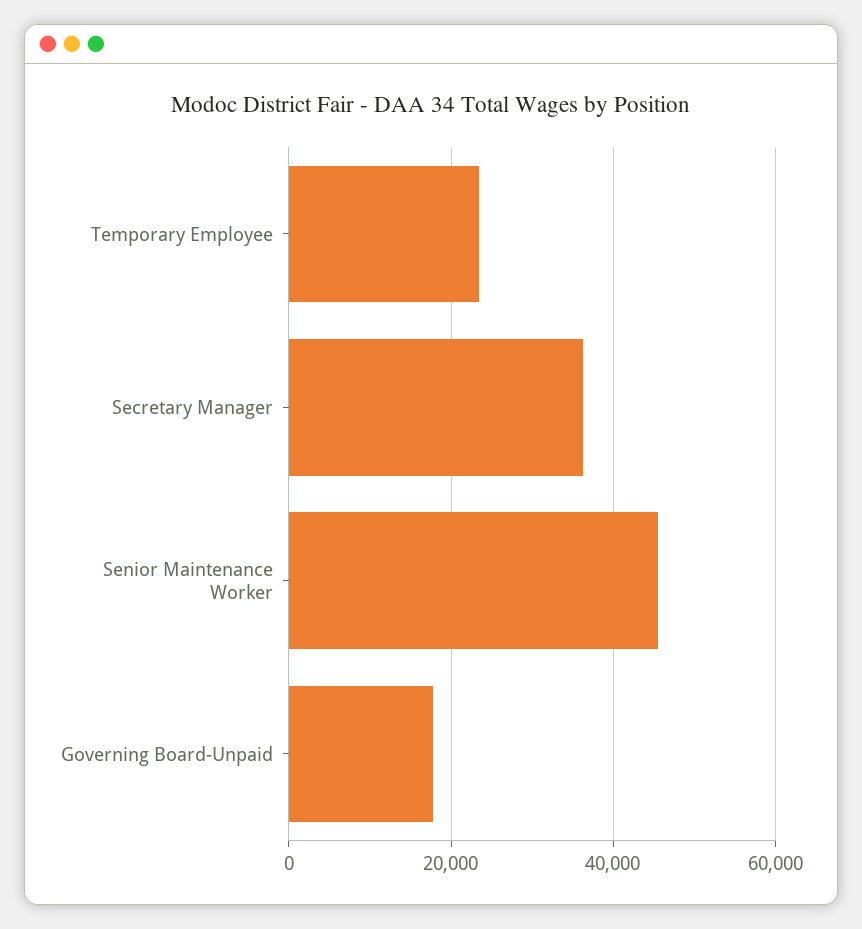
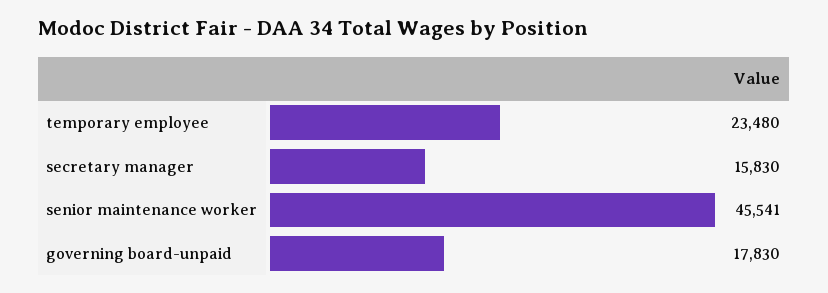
  {
    "Temporary Employee": 23480,
-   "Secretary Manager": 36000,
+   "Secretary Manager": 15830,
    "Senior Maintenance Worker": 45541,
    "Governing Board-Unpaid": 17830
  }

